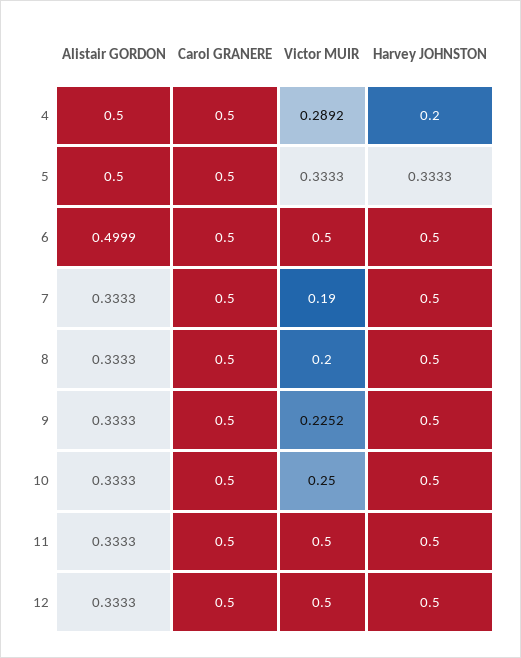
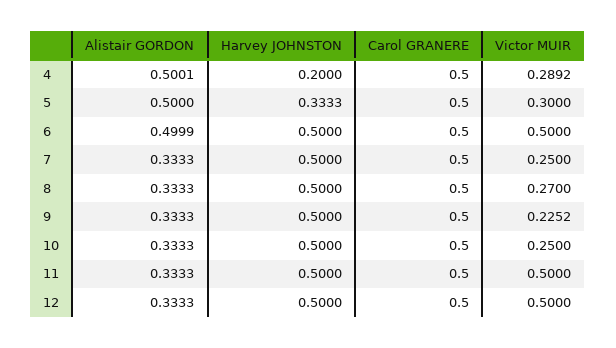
  {
    "Alistair GORDON": {
-     "4": 0.5,
+     "4": 0.5001,
      "5": 0.5,
      "6": 0.4999,
      "7": 0.3333,
      "8": 0.3333,
      "9": 0.3333,
      "10": 0.3333,
      "11": 0.3333,
      "12": 0.3333
    },
    "Carol GRANERE": {
      "4": 0.5,
      "5": 0.5,
      "6": 0.5,
      "7": 0.5,
      "8": 0.5,
      "9": 0.5,
      "10": 0.5,
      "11": 0.5,
      "12": 0.5
    },
    "Victor MUIR": {
      "4": 0.2892,
-     "5": 0.3333,
+     "5": 0.3,
      "6": 0.5,
-     "7": 0.19,
+     "7": 0.25,
-     "8": 0.2,
+     "8": 0.27,
      "9": 0.2252,
      "10": 0.25,
      "11": 0.5,
      "12": 0.5
    },
    "Harvey JOHNSTON": {
      "4": 0.2,
      "5": 0.3333,
      "6": 0.5,
      "7": 0.5,
      "8": 0.5,
      "9": 0.5,
      "10": 0.5,
      "11": 0.5,
      "12": 0.5
    }
  }

